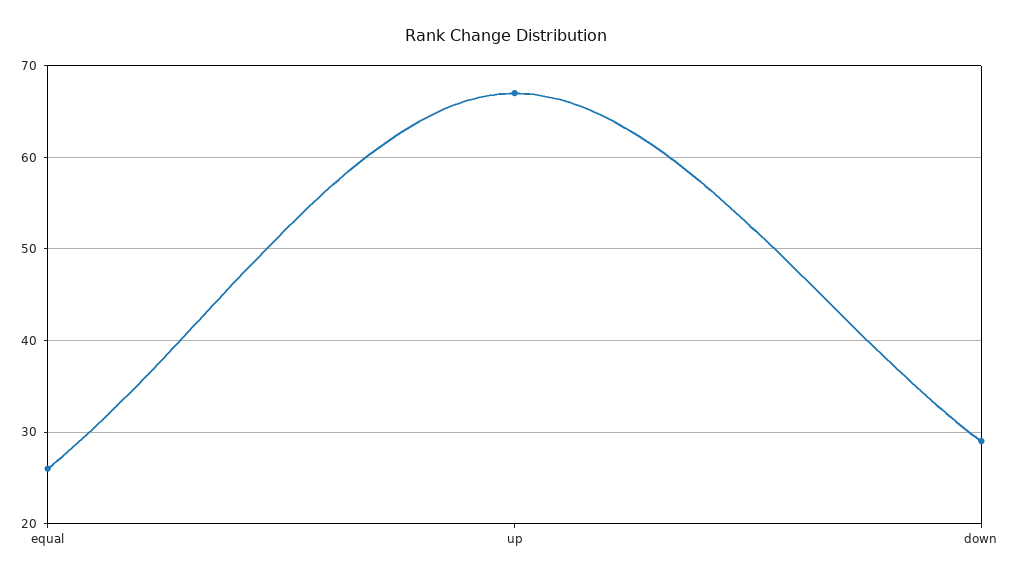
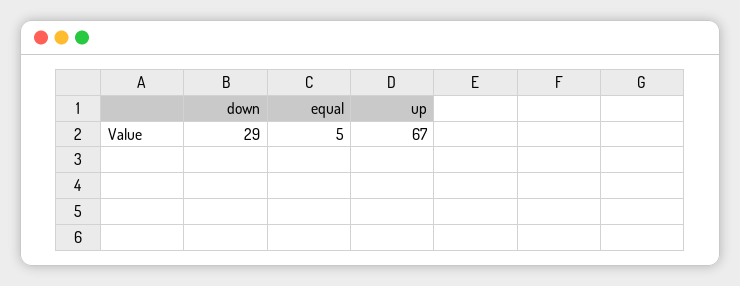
  {
-   "equal": 26,
+   "equal": 5,
    "up": 67,
    "down": 29
  }

